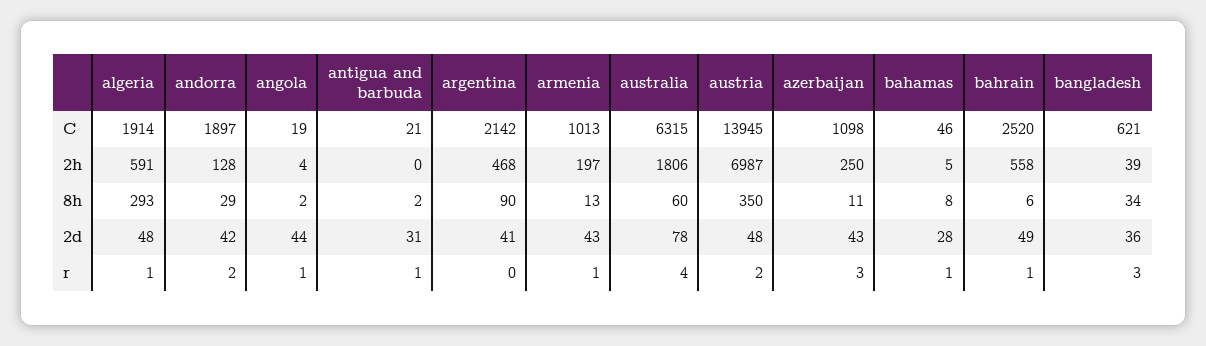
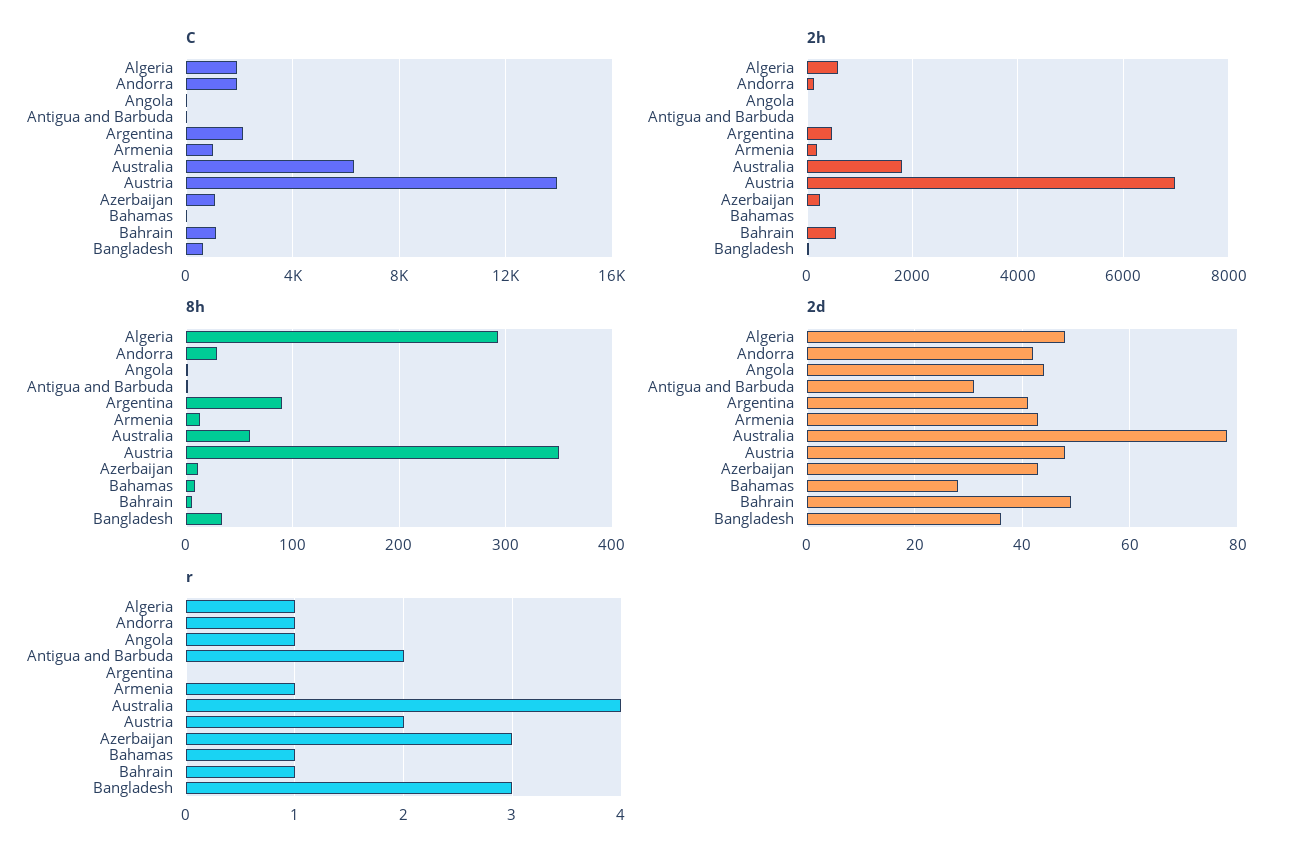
  {
    "C": {
      "algeria": 1914,
      "andorra": 1897,
      "angola": 19,
      "antigua and barbuda": 21,
      "argentina": 2142,
      "armenia": 1013,
      "australia": 6315,
      "austria": 13945,
      "azerbaijan": 1098,
      "bahamas": 46,
-     "bahrain": 2520,
+     "bahrain": 1000,
      "bangladesh": 621
    },
    "2h": {
      "algeria": 591,
      "andorra": 128,
      "angola": 4,
      "antigua and barbuda": 0,
      "argentina": 468,
      "armenia": 197,
      "australia": 1806,
      "austria": 6987,
      "azerbaijan": 250,
      "bahamas": 5,
      "bahrain": 558,
      "bangladesh": 39
    },
    "8h": {
      "algeria": 293,
      "andorra": 29,
      "angola": 2,
      "antigua and barbuda": 2,
      "argentina": 90,
      "armenia": 13,
      "australia": 60,
      "austria": 350,
      "azerbaijan": 11,
      "bahamas": 8,
      "bahrain": 6,
      "bangladesh": 34
    },
    "2d": {
      "algeria": 48,
      "andorra": 42,
      "angola": 44,
      "antigua and barbuda": 31,
      "argentina": 41,
      "armenia": 43,
      "australia": 78,
      "austria": 48,
      "azerbaijan": 43,
      "bahamas": 28,
      "bahrain": 49,
      "bangladesh": 36
    },
    "r": {
      "algeria": 1,
-     "andorra": 2,
+     "andorra": 1,
      "angola": 1,
-     "antigua and barbuda": 1,
+     "antigua and barbuda": 2,
      "argentina": 0,
      "armenia": 1,
      "australia": 4,
      "austria": 2,
      "azerbaijan": 3,
      "bahamas": 1,
      "bahrain": 1,
      "bangladesh": 3
    }
  }

